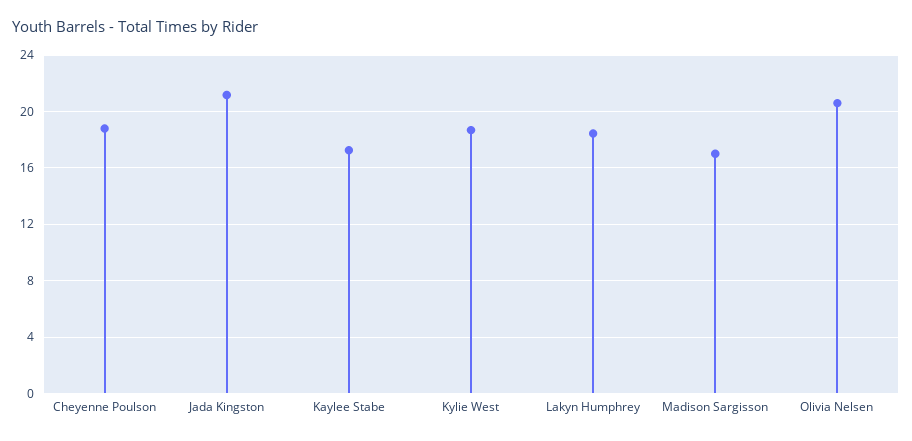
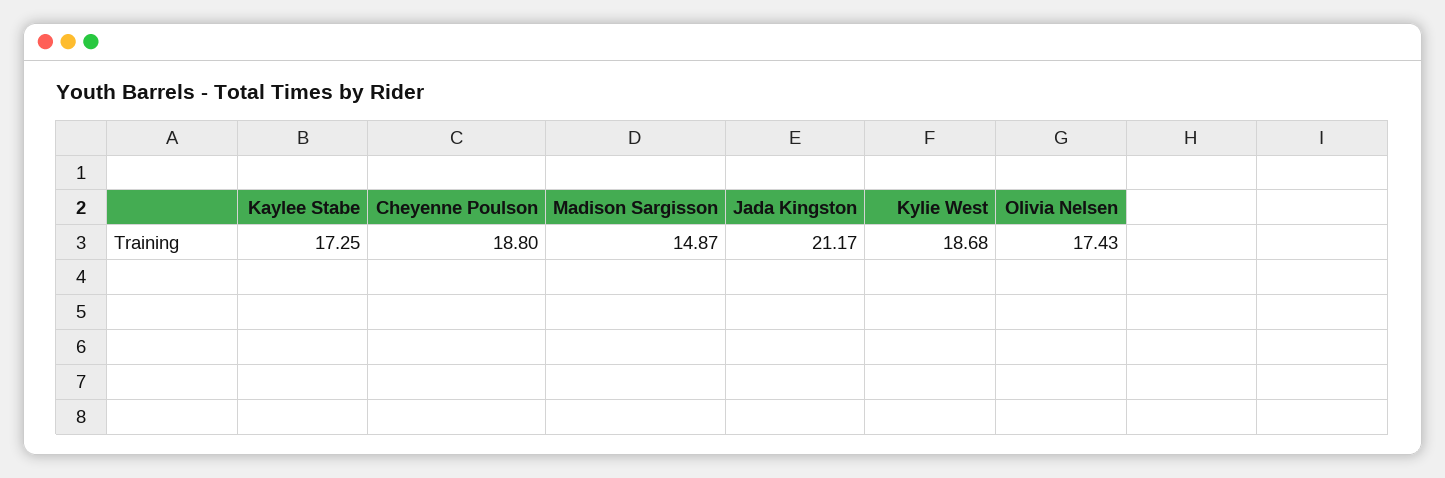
  {
    "Cheyenne Poulson": 18.8,
    "Jada Kingston": 21.17,
    "Kaylee Stabe": 17.25,
    "Kylie West": 18.68,
-   "Lakyn Humphrey": 18.5,
-   "Madison Sargisson": 17,
+   "Madison Sargisson": 14.87,
-   "Olivia Nelsen": 20.5
+   "Olivia Nelsen": 17.43
  }

